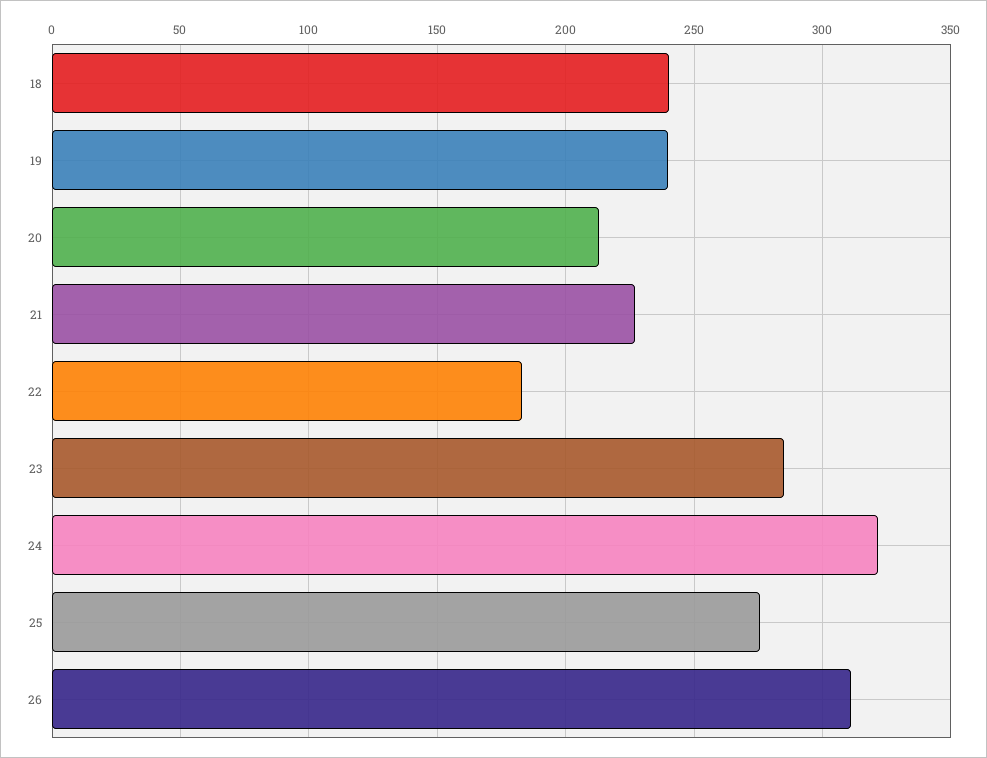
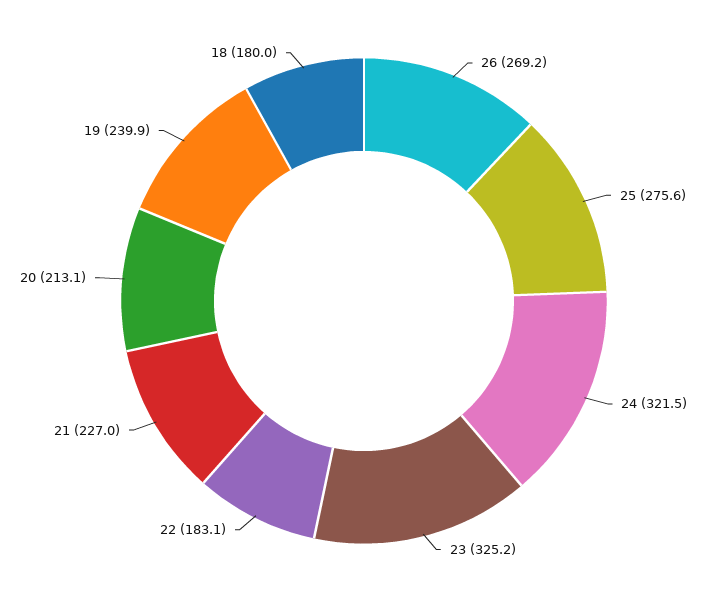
  {
-   "18": 240,
+   "18": 180,
    "19": 239.9,
    "20": 213.1,
    "21": 227,
    "22": 183.1,
-   "23": 285,
+   "23": 325.2,
    "24": 321.5,
    "25": 275.6,
-   "26": 310
+   "26": 269.2
  }

